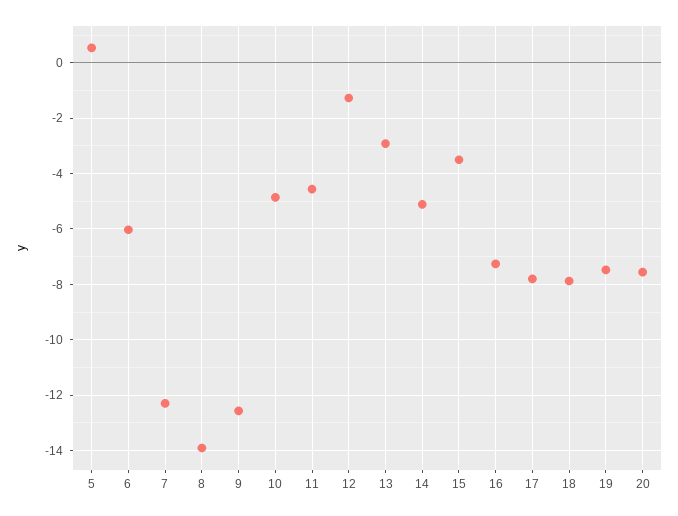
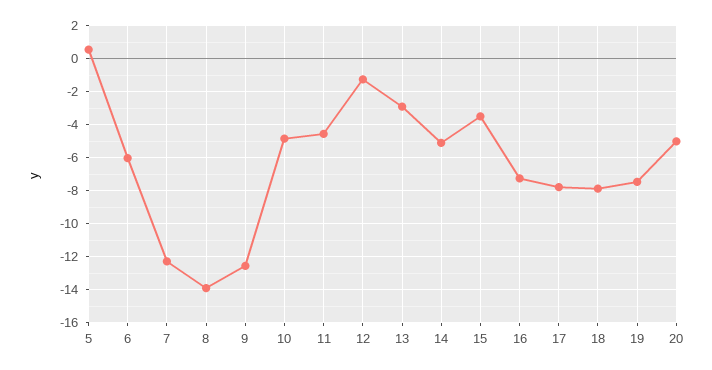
  {
    "5": 0.5,
    "6": -6,
    "7": -12.25,
    "8": -14,
    "9": -12.5,
    "10": -4.75,
    "11": -4.5,
    "12": -1.25,
    "13": -3,
    "14": -5,
    "15": -3.5,
    "16": -7.25,
    "17": -7.75,
    "18": -8,
    "19": -7.5,
-   "20": -7.5
+   "20": -5
  }

